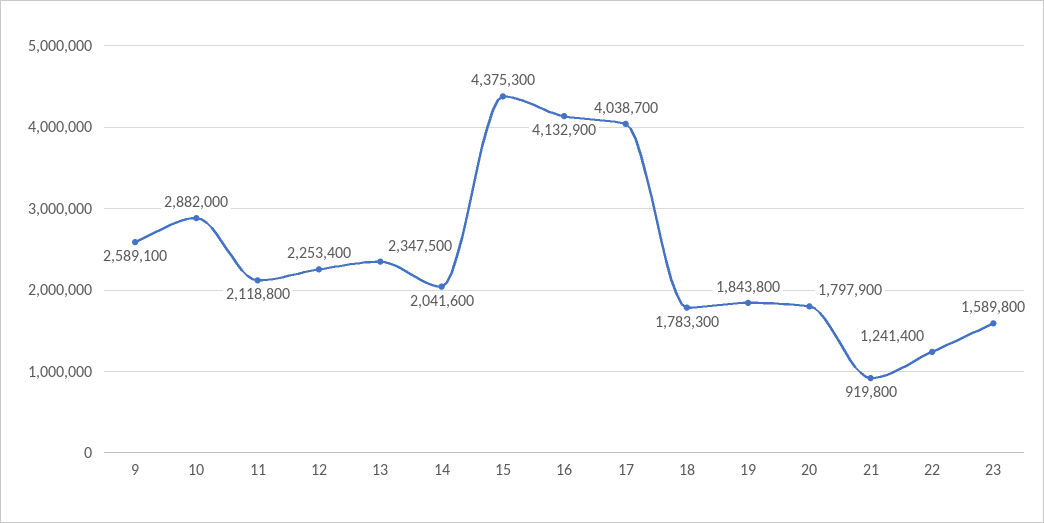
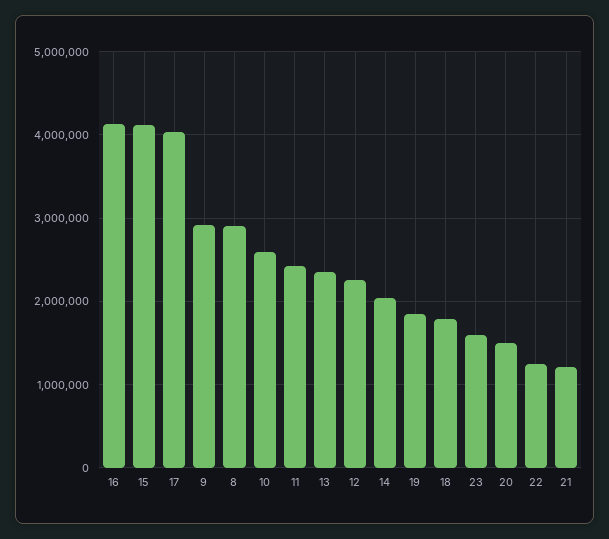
  {
-   "9": 2589100,
+   "9": 2900000,
-   "10": 2882000,
+   "10": 2600000,
-   "11": 2118800,
+   "11": 2400000,
    "12": 2253400,
    "13": 2347500,
    "14": 2041600,
-   "15": 4375300,
+   "15": 4100000,
    "16": 4132900,
    "17": 4038700,
    "18": 1783300,
    "19": 1843800,
-   "20": 1797900,
+   "20": 1500000,
-   "21": 919800,
+   "21": 1200000,
    "22": 1241400,
-   "23": 1589800
+   "23": 1589800,
+   "8": 2900000
  }

